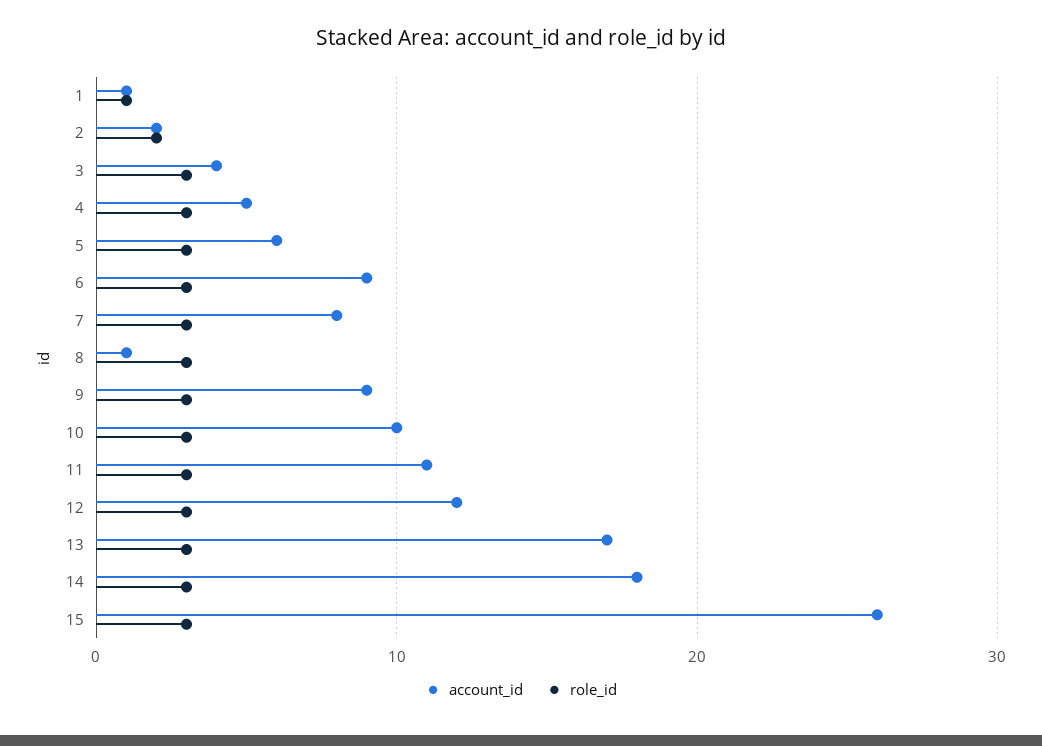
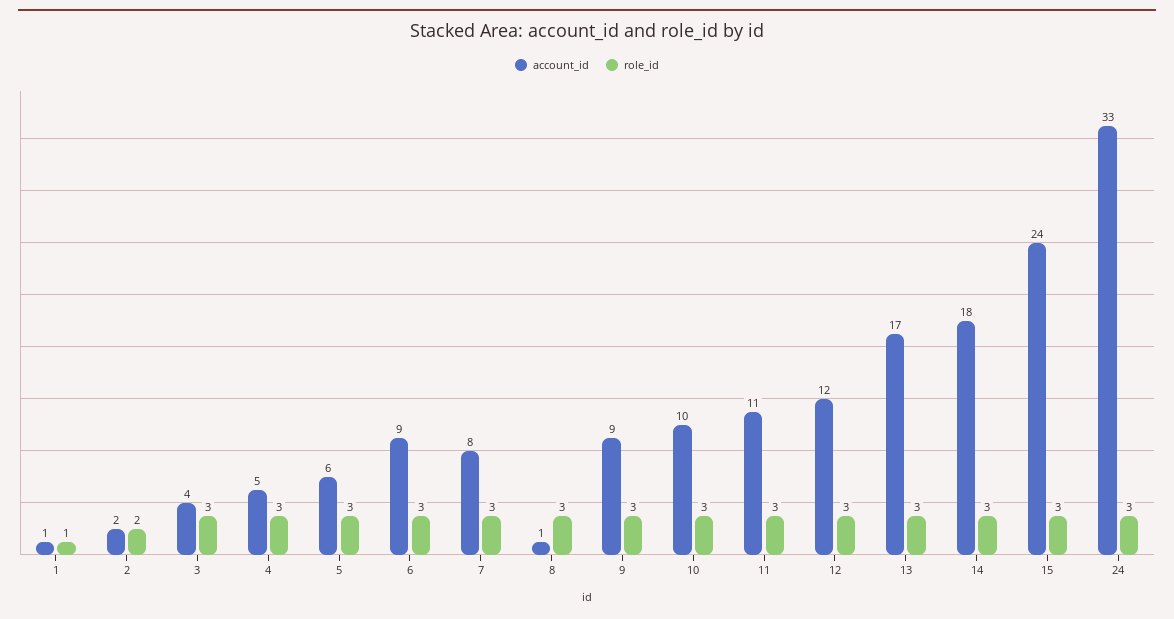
  {
    "account_id": {
      "1": 1,
      "2": 2,
      "3": 4,
      "4": 5,
      "5": 6,
      "6": 9,
      "7": 8,
      "8": 1,
      "9": 9,
      "10": 10,
      "11": 11,
      "12": 12,
      "13": 17,
      "14": 18,
-     "15": 26
+     "15": 24,
+     "24": 33
    },
    "role_id": {
      "1": 1,
      "2": 2,
      "3": 3,
      "4": 3,
      "5": 3,
      "6": 3,
      "7": 3,
      "8": 3,
      "9": 3,
      "10": 3,
      "11": 3,
      "12": 3,
      "13": 3,
      "14": 3,
-     "15": 3
+     "15": 3,
+     "24": 3
    }
  }

